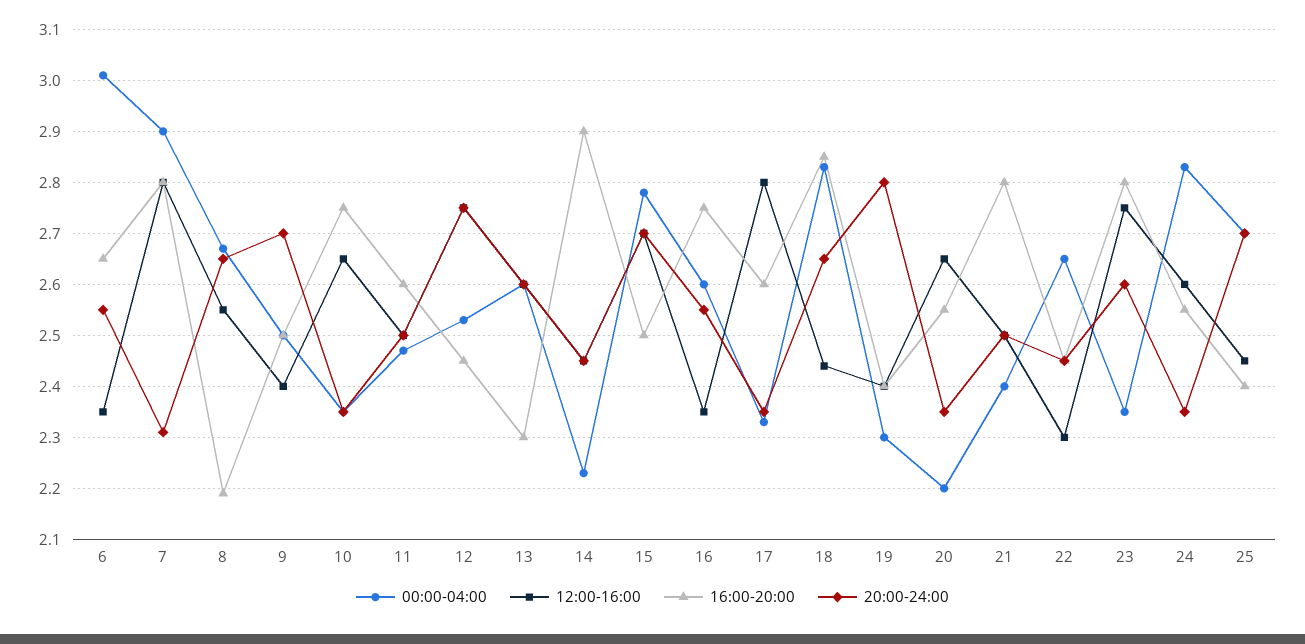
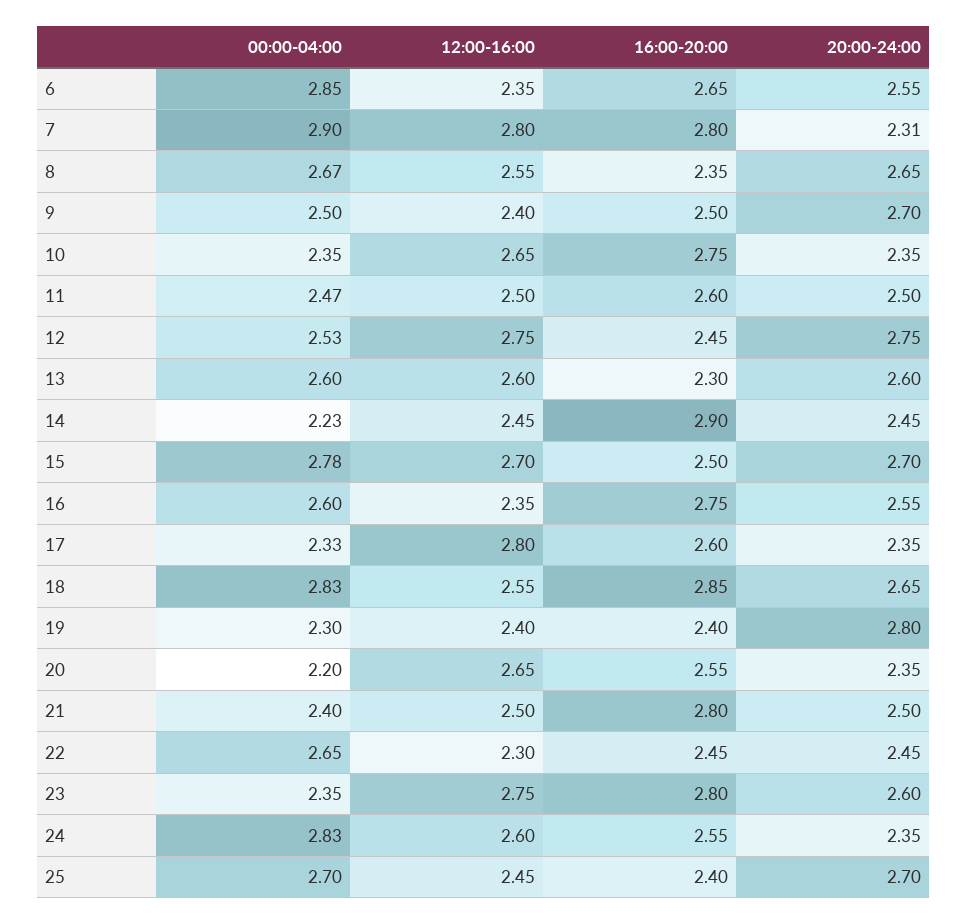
  {
    "00:00-04:00": {
-     "6": 3,
+     "6": 2.85,
      "7": 2.9,
      "8": 2.67,
      "9": 2.5,
      "10": 2.35,
      "11": 2.47,
      "12": 2.53,
      "13": 2.6,
      "14": 2.23,
      "15": 2.78,
      "16": 2.6,
      "17": 2.33,
      "18": 2.83,
      "19": 2.3,
      "20": 2.2,
      "21": 2.4,
      "22": 2.65,
      "23": 2.35,
      "24": 2.83,
      "25": 2.7
    },
    "12:00-16:00": {
      "6": 2.35,
      "7": 2.8,
      "8": 2.55,
      "9": 2.4,
      "10": 2.65,
      "11": 2.5,
      "12": 2.75,
      "13": 2.6,
      "14": 2.45,
      "15": 2.7,
      "16": 2.35,
      "17": 2.8,
-     "18": 2.45,
+     "18": 2.55,
      "19": 2.4,
      "20": 2.65,
      "21": 2.5,
      "22": 2.3,
      "23": 2.75,
      "24": 2.6,
      "25": 2.45
    },
    "16:00-20:00": {
      "6": 2.65,
      "7": 2.8,
-     "8": 2.2,
+     "8": 2.35,
      "9": 2.5,
      "10": 2.75,
      "11": 2.6,
      "12": 2.45,
      "13": 2.3,
      "14": 2.9,
      "15": 2.5,
      "16": 2.75,
      "17": 2.6,
      "18": 2.85,
      "19": 2.4,
      "20": 2.55,
      "21": 2.8,
      "22": 2.45,
      "23": 2.8,
      "24": 2.55,
      "25": 2.4
    },
    "20:00-24:00": {
      "6": 2.55,
      "7": 2.31,
      "8": 2.65,
      "9": 2.7,
      "10": 2.35,
      "11": 2.5,
      "12": 2.75,
      "13": 2.6,
      "14": 2.45,
      "15": 2.7,
      "16": 2.55,
      "17": 2.35,
      "18": 2.65,
      "19": 2.8,
      "20": 2.35,
      "21": 2.5,
      "22": 2.45,
      "23": 2.6,
      "24": 2.35,
      "25": 2.7
    }
  }

